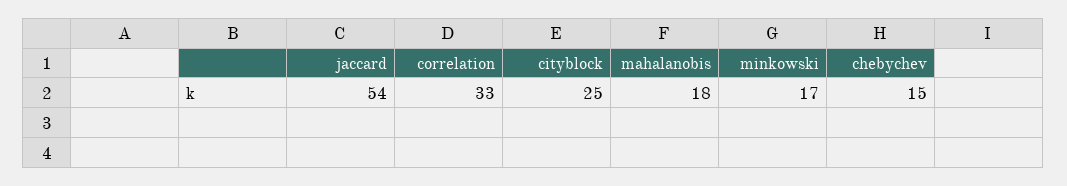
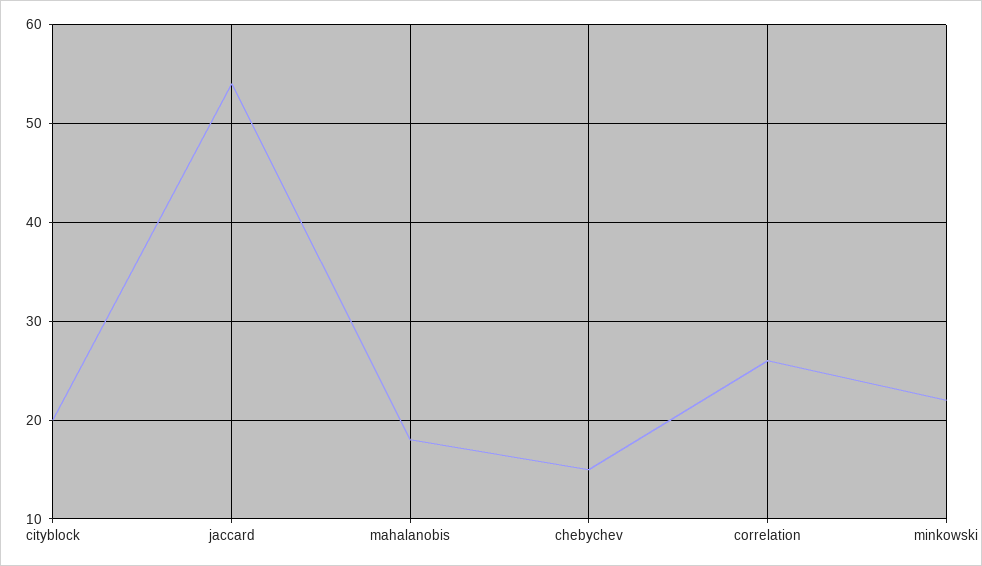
  {
    "jaccard": 54,
-   "correlation": 33,
+   "correlation": 26,
-   "cityblock": 25,
+   "cityblock": 20,
    "mahalanobis": 18,
-   "minkowski": 17,
+   "minkowski": 22,
    "chebychev": 15
  }

